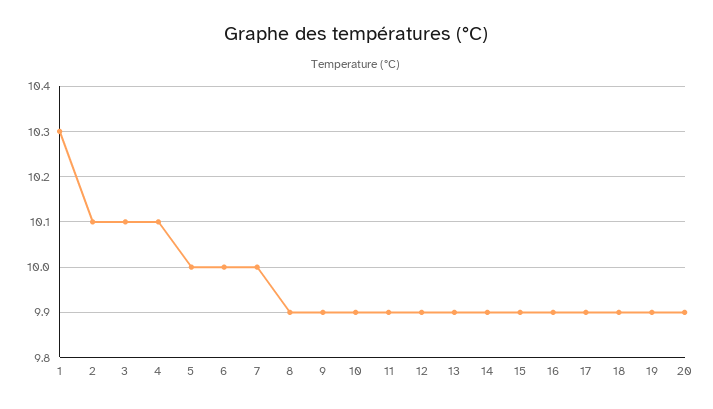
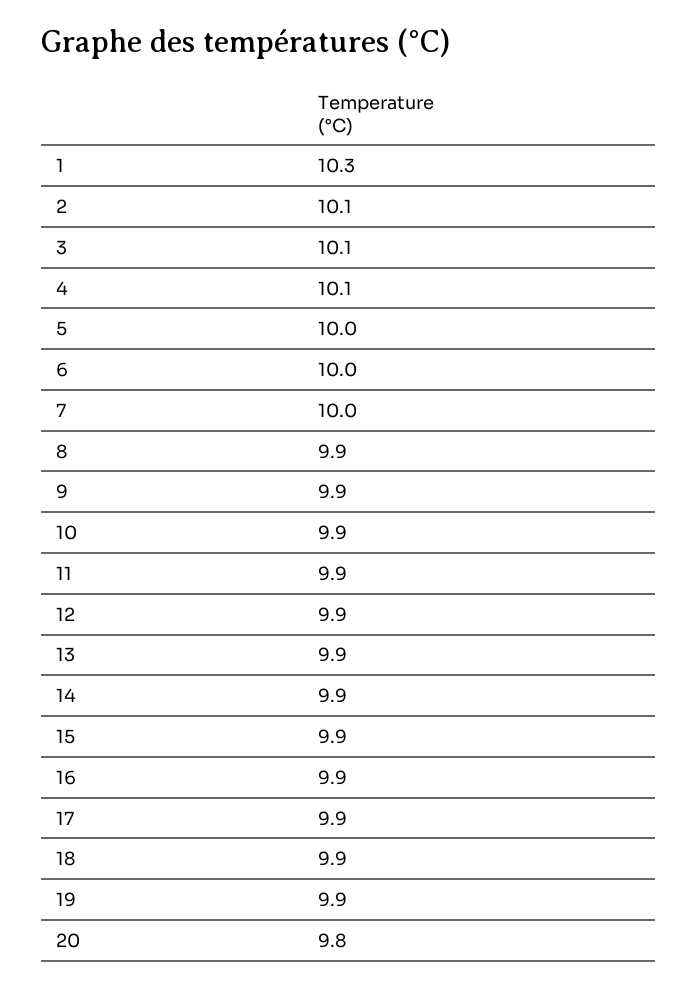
  {
    "1": 10.3,
    "2": 10.1,
    "3": 10.1,
    "4": 10.1,
    "5": 10,
    "6": 10,
    "7": 10,
    "8": 9.9,
    "9": 9.9,
    "10": 9.9,
    "11": 9.9,
    "12": 9.9,
    "13": 9.9,
    "14": 9.9,
    "15": 9.9,
    "16": 9.9,
    "17": 9.9,
    "18": 9.9,
    "19": 9.9,
-   "20": 9.9
+   "20": 9.8
  }

